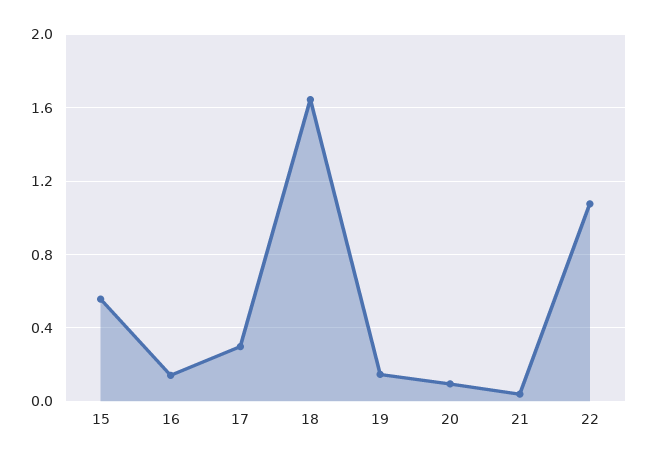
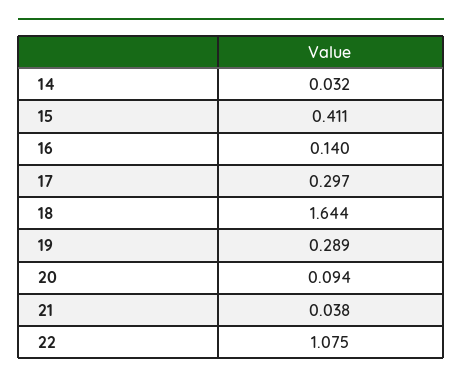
  {
-   "15": 0.55,
+   "15": 0.411,
    "16": 0.14,
    "17": 0.297,
    "18": 1.644,
-   "19": 0.15,
+   "19": 0.289,
    "20": 0.094,
    "21": 0.038,
-   "22": 1.075
+   "22": 1.075,
+   "14": 0.032
  }

